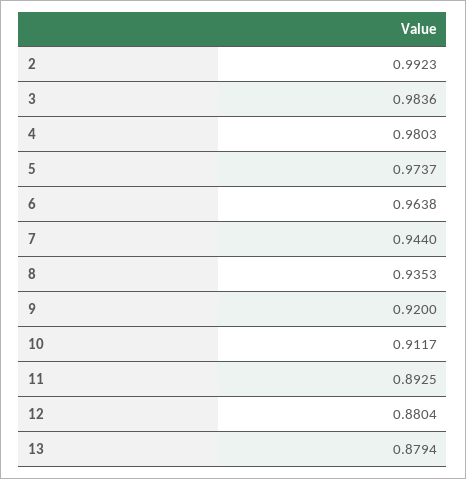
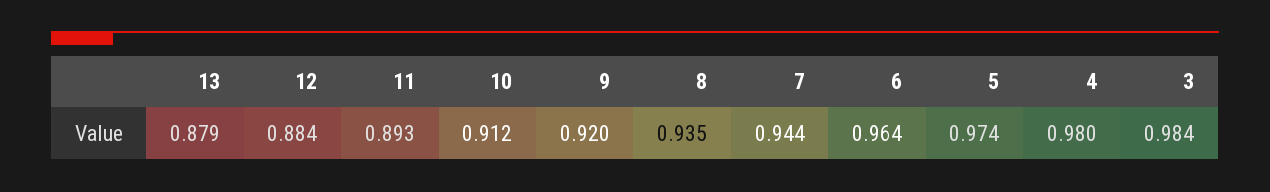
  {
-   "2": 0.9923,
    "3": 0.9836,
    "4": 0.9803,
    "5": 0.9737,
    "6": 0.9638,
    "7": 0.944,
    "8": 0.9353,
    "9": 0.92,
    "10": 0.9117,
    "11": 0.8925,
-   "12": 0.8804,
+   "12": 0.884,
    "13": 0.8794
  }

